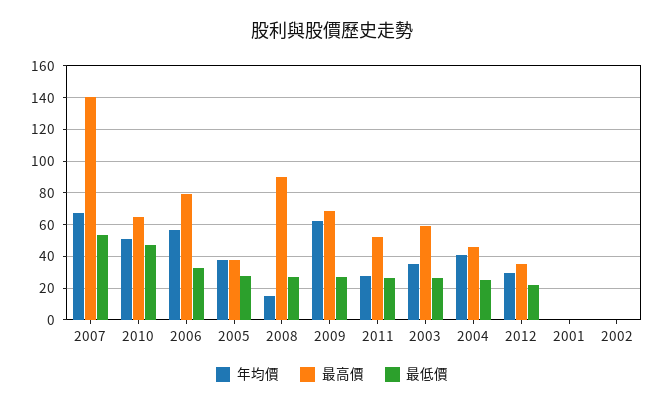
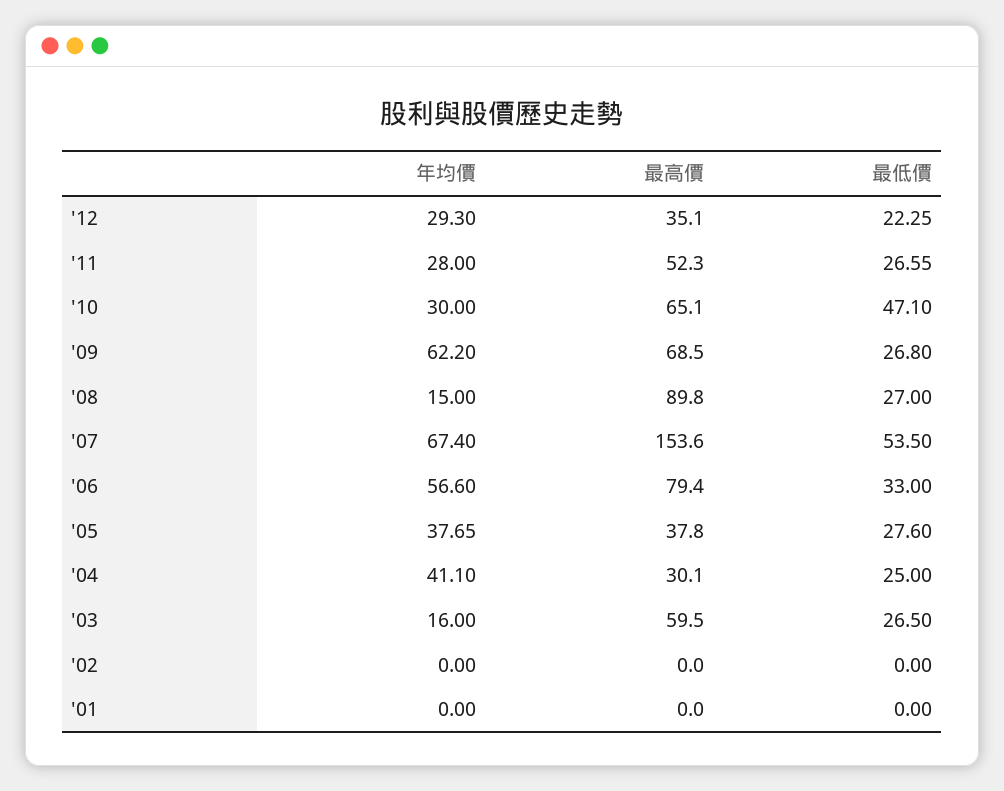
  {
    "年均價": {
      "2007": 67.4,
-     "2010": 50,
+     "2010": 30,
      "2006": 56.6,
      "2005": 37.65,
      "2008": 15,
      "2009": 62.2,
      "2011": 28,
-     "2003": 35,
+     "2003": 16,
      "2004": 41.1,
      "2012": 29.3,
      "2001": 0,
      "2002": 0
    },
    "最高價": {
-     "2007": 140,
+     "2007": 153.6,
      "2010": 65.1,
      "2006": 79.4,
      "2005": 37.8,
      "2008": 89.8,
      "2009": 68.5,
      "2011": 52.3,
      "2003": 59.5,
-     "2004": 45,
+     "2004": 30.1,
      "2012": 35.1,
      "2001": 0,
      "2002": 0
    },
    "最低價": {
      "2007": 53.5,
      "2010": 47.1,
      "2006": 33,
      "2005": 27.6,
      "2008": 27,
      "2009": 26.8,
      "2011": 26.55,
      "2003": 26.5,
      "2004": 25,
      "2012": 22.25,
      "2001": 0,
      "2002": 0
    }
  }

